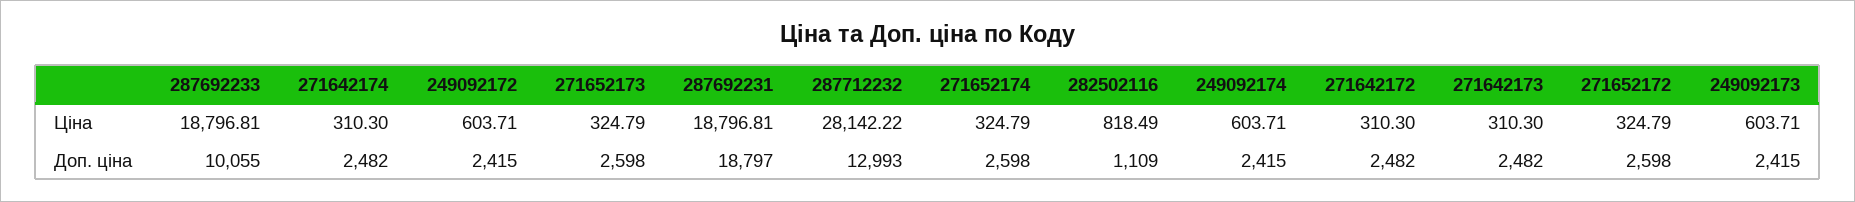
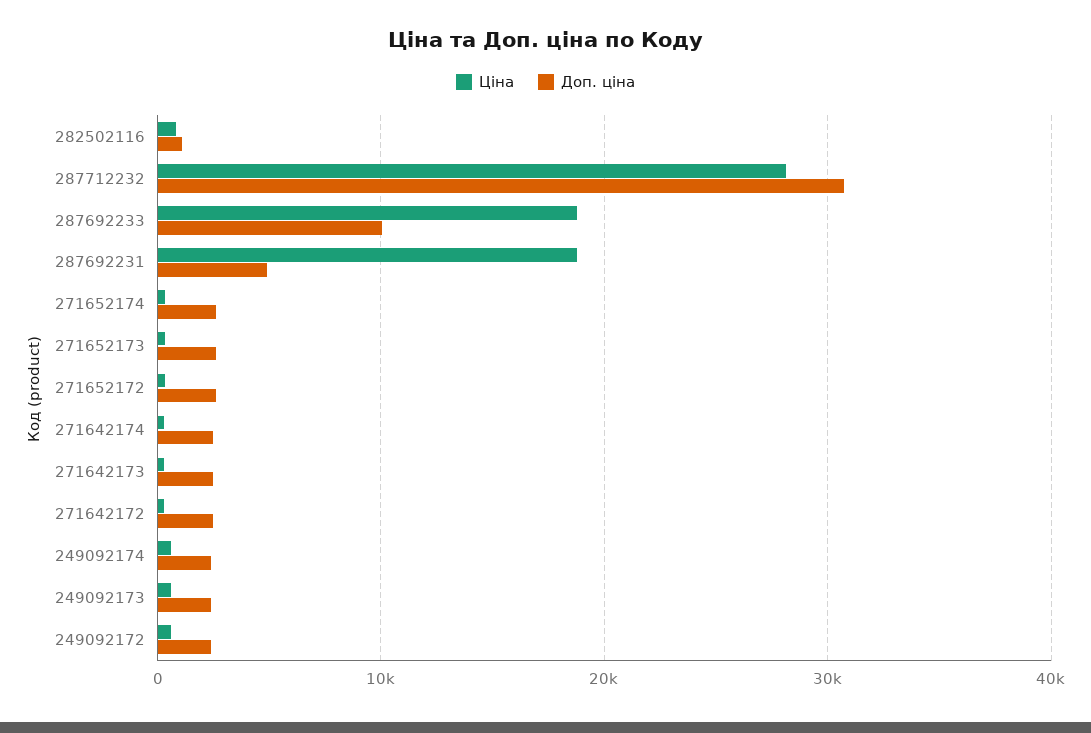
  {
    "Ціна": {
      "287692233": 18796.81,
      "271642174": 310.3,
      "249092172": 603.71,
      "271652173": 324.79,
      "287692231": 18796.81,
      "287712232": 28142.22,
      "271652174": 324.79,
      "282502116": 818.49,
      "249092174": 603.71,
      "271642172": 310.3,
      "271642173": 310.3,
      "271652172": 324.79,
      "249092173": 603.71
    },
    "Доп. ціна": {
      "287692233": 10055,
      "271642174": 2482,
      "249092172": 2415,
      "271652173": 2598,
-     "287692231": 18797,
+     "287692231": 5000,
-     "287712232": 12993,
+     "287712232": 31000,
      "271652174": 2598,
      "282502116": 1109,
      "249092174": 2415,
      "271642172": 2482,
      "271642173": 2482,
      "271652172": 2598,
      "249092173": 2415
    }
  }

